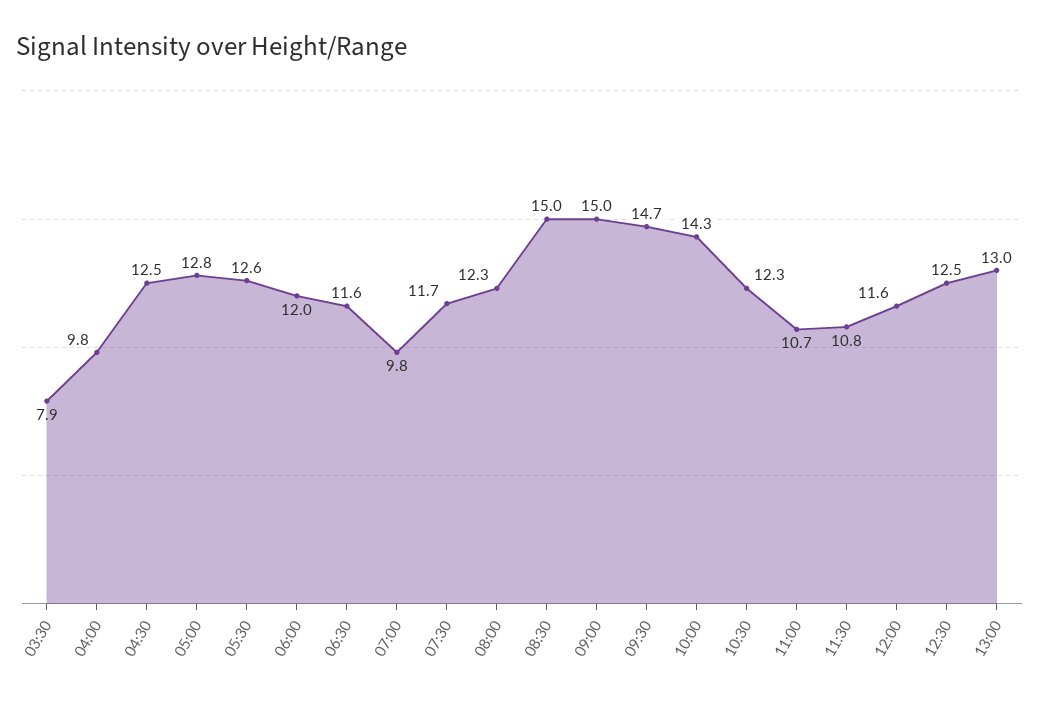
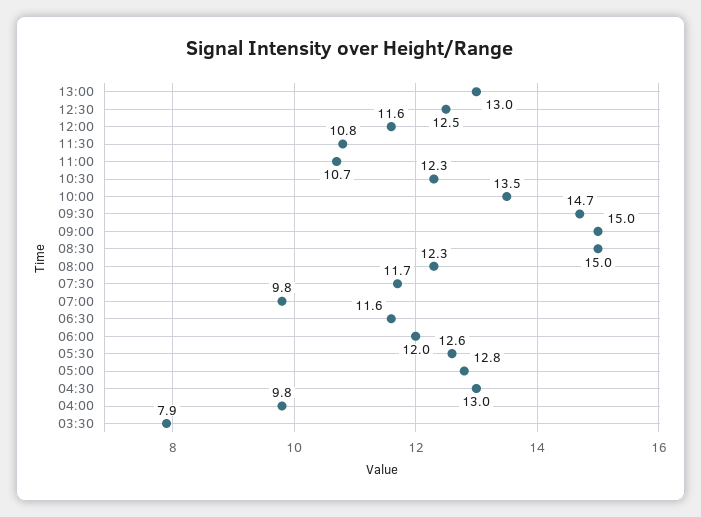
  {
    "03:30": 7.9,
    "04:00": 9.8,
-   "04:30": 12.5,
+   "04:30": 13,
    "05:00": 12.8,
    "05:30": 12.6,
    "06:00": 12,
    "06:30": 11.6,
    "07:00": 9.8,
    "07:30": 11.7,
    "08:00": 12.3,
    "08:30": 15,
    "09:00": 15,
    "09:30": 14.7,
-   "10:00": 14.3,
+   "10:00": 13.5,
    "10:30": 12.3,
    "11:00": 10.7,
    "11:30": 10.8,
    "12:00": 11.6,
    "12:30": 12.5,
    "13:00": 13
  }

